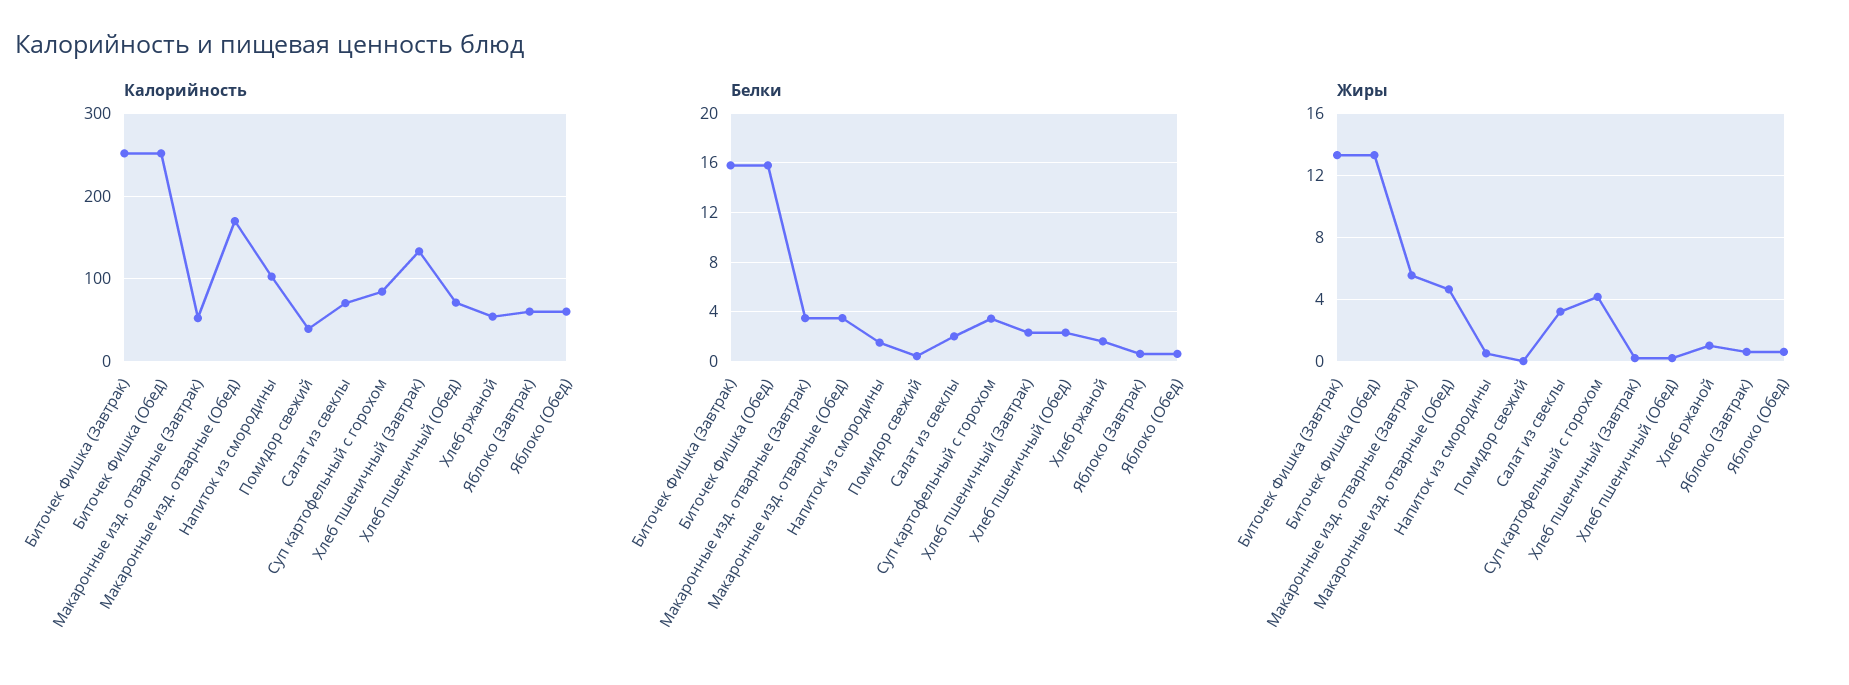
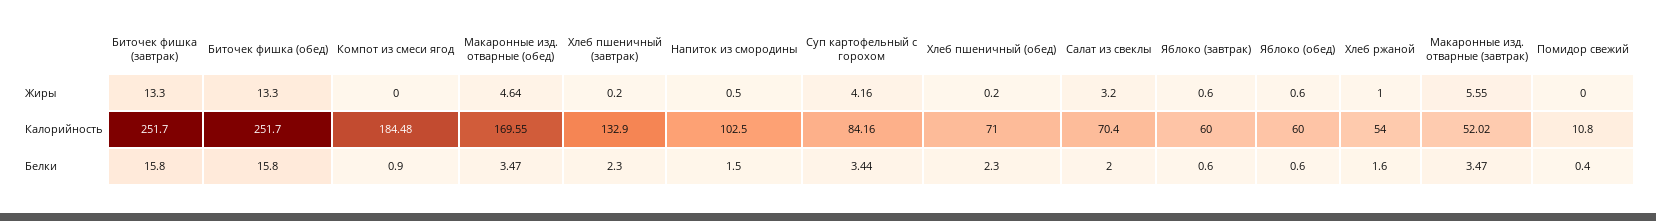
  {
    "Калорийность": {
      "Биточек Фишка (Завтрак)": 251.7,
      "Биточек Фишка (Обед)": 251.7,
      "Макаронные изд. отварные (Завтрак)": 52.02,
      "Макаронные изд. отварные (Обед)": 169.55,
      "Напиток из смородины": 102.5,
-     "Помидор свежий": 40,
+     "Помидор свежий": 10.8,
      "Салат из свеклы": 70.4,
      "Суп картофельный с горохом": 84.16,
      "Хлеб пшеничный (Завтрак)": 132.9,
      "Хлеб пшеничный (Обед)": 71,
      "Хлеб ржаной": 54,
      "Яблоко (Завтрак)": 60,
-     "Яблоко (Обед)": 60
+     "Яблоко (Обед)": 60,
+     "Компот из смеси ягод": 184.48
    },
    "Белки": {
      "Биточек Фишка (Завтрак)": 15.8,
      "Биточек Фишка (Обед)": 15.8,
      "Макаронные изд. отварные (Завтрак)": 3.47,
      "Макаронные изд. отварные (Обед)": 3.47,
      "Напиток из смородины": 1.5,
      "Помидор свежий": 0.4,
      "Салат из свеклы": 2,
      "Суп картофельный с горохом": 3.44,
      "Хлеб пшеничный (Завтрак)": 2.3,
      "Хлеб пшеничный (Обед)": 2.3,
      "Хлеб ржаной": 1.6,
      "Яблоко (Завтрак)": 0.6,
-     "Яблоко (Обед)": 0.6
+     "Яблоко (Обед)": 0.6,
+     "Компот из смеси ягод": 0.9
    },
    "Жиры": {
      "Биточек Фишка (Завтрак)": 13.3,
      "Биточек Фишка (Обед)": 13.3,
      "Макаронные изд. отварные (Завтрак)": 5.55,
      "Макаронные изд. отварные (Обед)": 4.64,
      "Напиток из смородины": 0.5,
      "Помидор свежий": 0,
      "Салат из свеклы": 3.2,
      "Суп картофельный с горохом": 4.16,
      "Хлеб пшеничный (Завтрак)": 0.2,
      "Хлеб пшеничный (Обед)": 0.2,
      "Хлеб ржаной": 1,
      "Яблоко (Завтрак)": 0.6,
-     "Яблоко (Обед)": 0.6
+     "Яблоко (Обед)": 0.6,
+     "Компот из смеси ягод": 0
    }
  }

